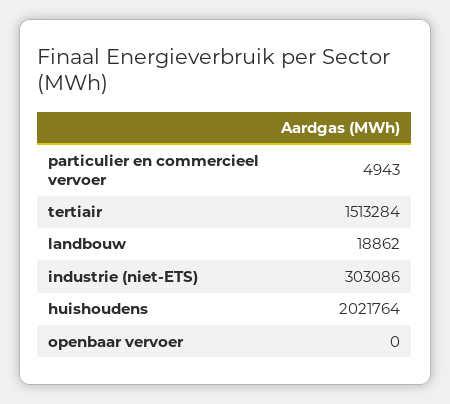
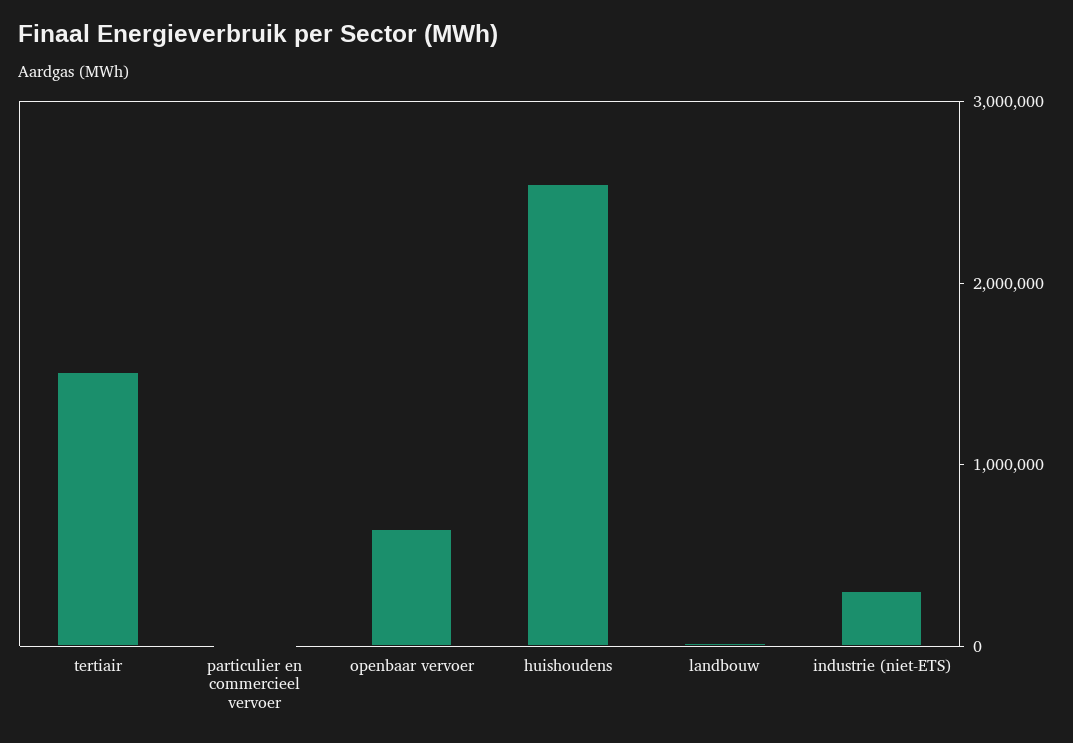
  {
    "particulier en commercieel vervoer": 4943,
    "tertiair": 1513284,
    "landbouw": 18862,
    "industrie (niet-ETS)": 303086,
-   "huishoudens": 2021764,
+   "huishoudens": 2600000,
-   "openbaar vervoer": 0
+   "openbaar vervoer": 600000
  }

